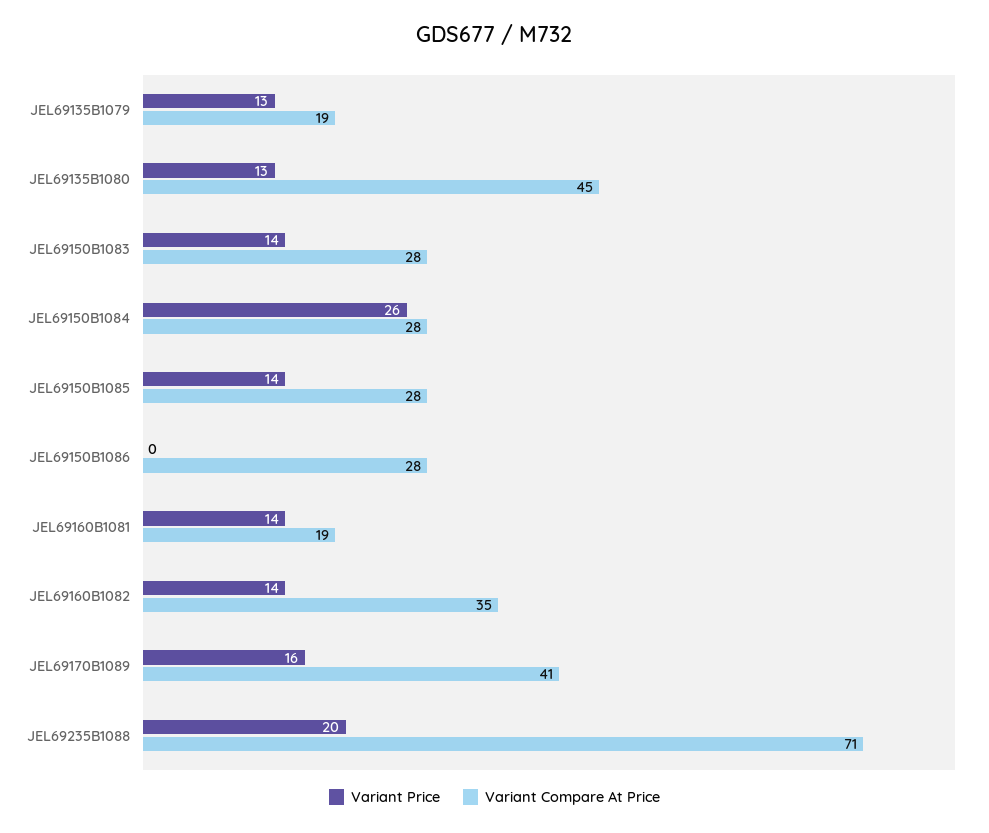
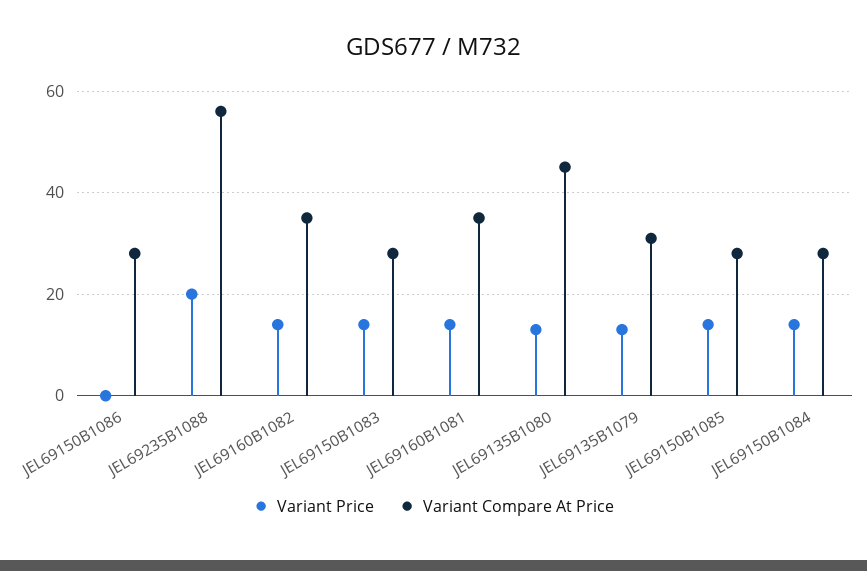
  {
    "Variant Price": {
      "JEL69135B1079": 13,
      "JEL69135B1080": 13,
      "JEL69150B1083": 14,
-     "JEL69150B1084": 26,
+     "JEL69150B1084": 15,
      "JEL69150B1085": 14,
      "JEL69150B1086": 0,
      "JEL69160B1081": 14,
      "JEL69160B1082": 14,
-     "JEL69170B1089": 16,
      "JEL69235B1088": 20
    },
    "Variant Compare At Price": {
-     "JEL69135B1079": 19,
+     "JEL69135B1079": 30,
      "JEL69135B1080": 45,
      "JEL69150B1083": 28,
      "JEL69150B1084": 28,
      "JEL69150B1085": 28,
      "JEL69150B1086": 28,
-     "JEL69160B1081": 19,
+     "JEL69160B1081": 35,
      "JEL69160B1082": 35,
-     "JEL69170B1089": 41,
-     "JEL69235B1088": 71
+     "JEL69235B1088": 55
    }
  }

